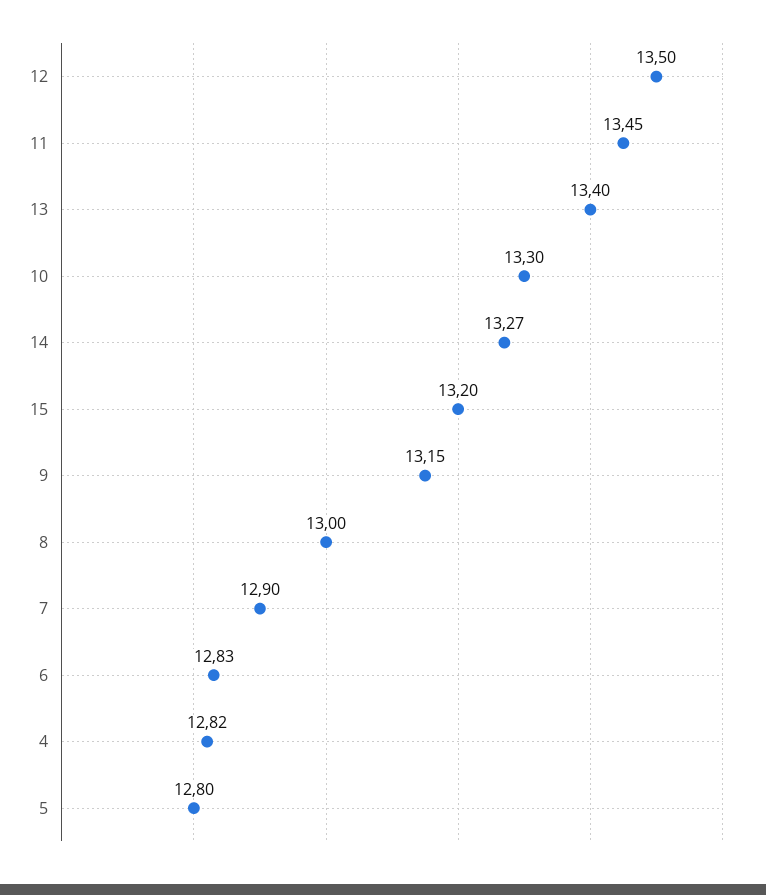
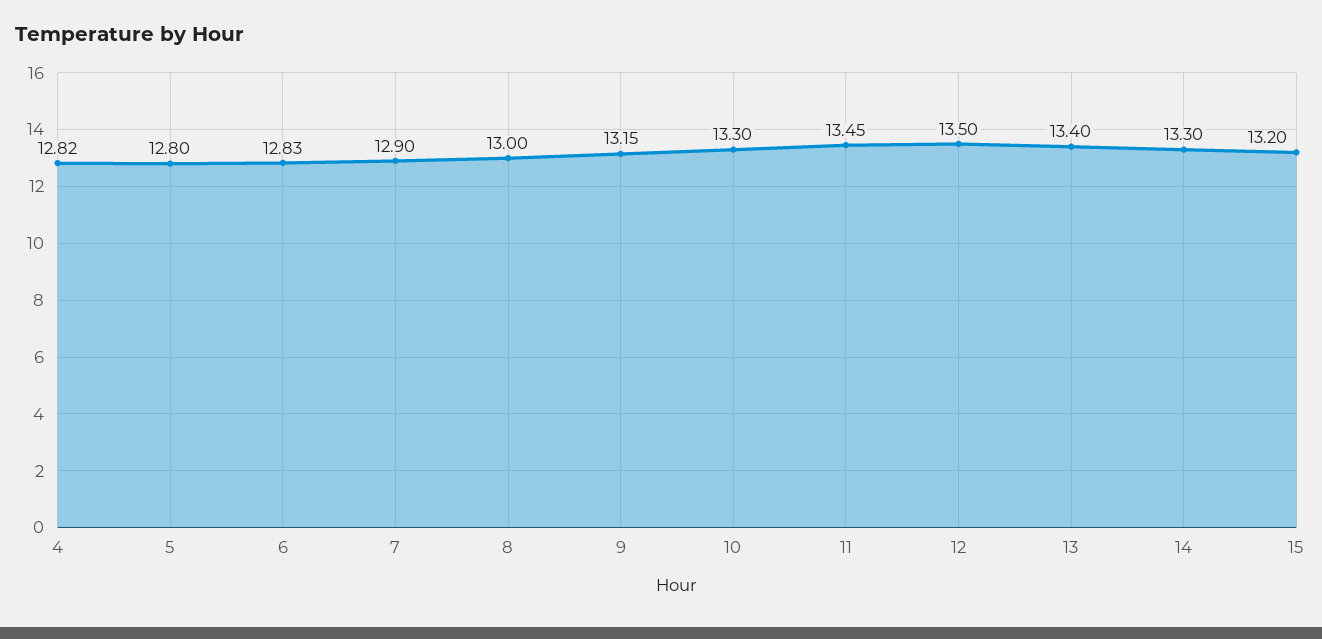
  {
    "12": 13.5,
    "11": 13.45,
    "13": 13.4,
    "10": 13.3,
-   "14": 13.27,
+   "14": 13.3,
    "15": 13.2,
    "9": 13.15,
    "8": 13,
    "7": 12.9,
    "6": 12.83,
    "4": 12.82,
    "5": 12.8
  }

